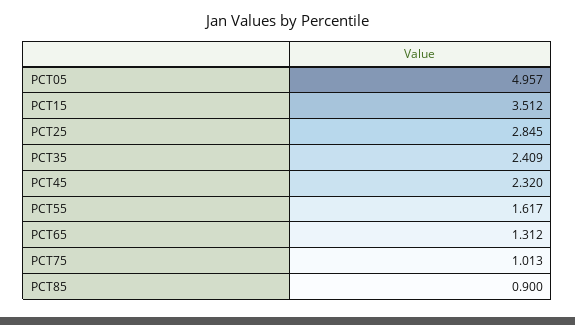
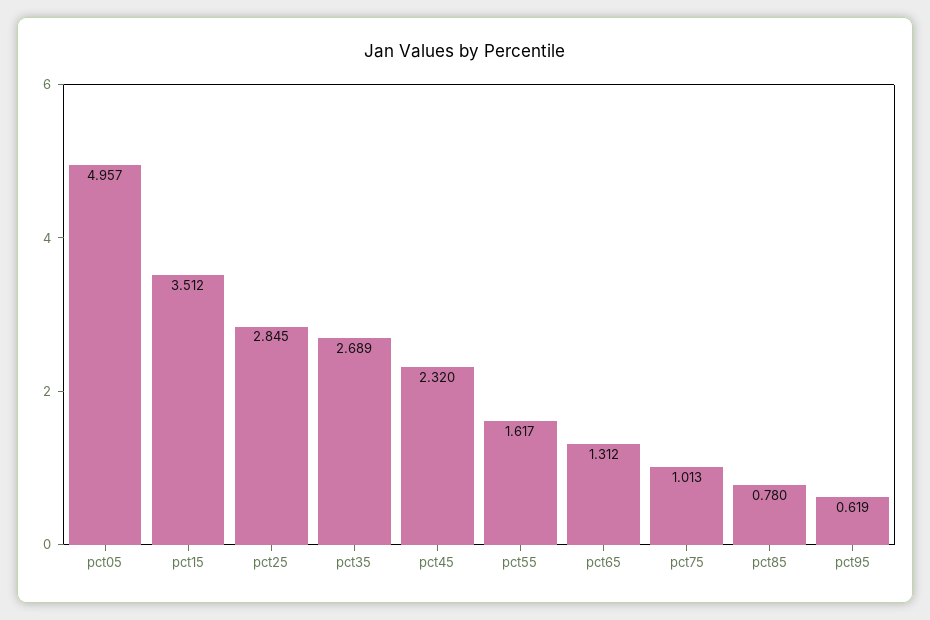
  {
    "PCT05": 4.957,
    "PCT15": 3.512,
    "PCT25": 2.845,
-   "PCT35": 2.409,
+   "PCT35": 2.689,
    "PCT45": 2.32,
    "PCT55": 1.617,
    "PCT65": 1.312,
    "PCT75": 1.013,
-   "PCT85": 0.9
+   "PCT85": 0.78,
+   "pct95": 0.619
  }

